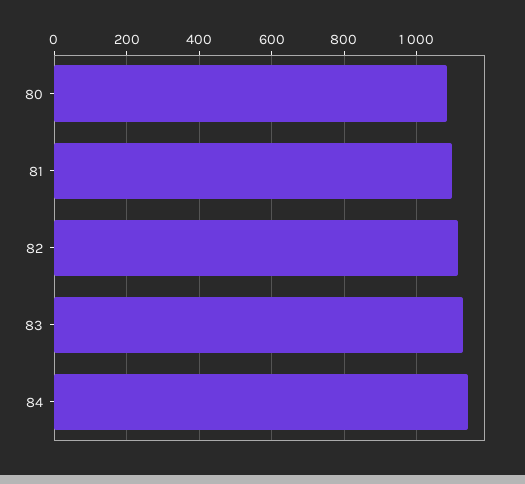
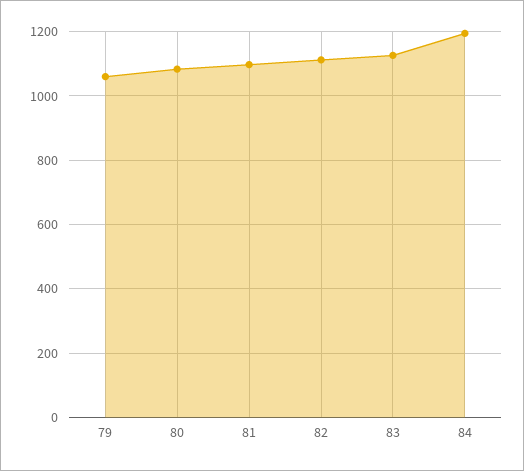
  {
    "80": 1080,
    "81": 1100,
    "82": 1120,
    "83": 1120,
-   "84": 1140
+   "84": 1200,
+   "79": 1060
  }

